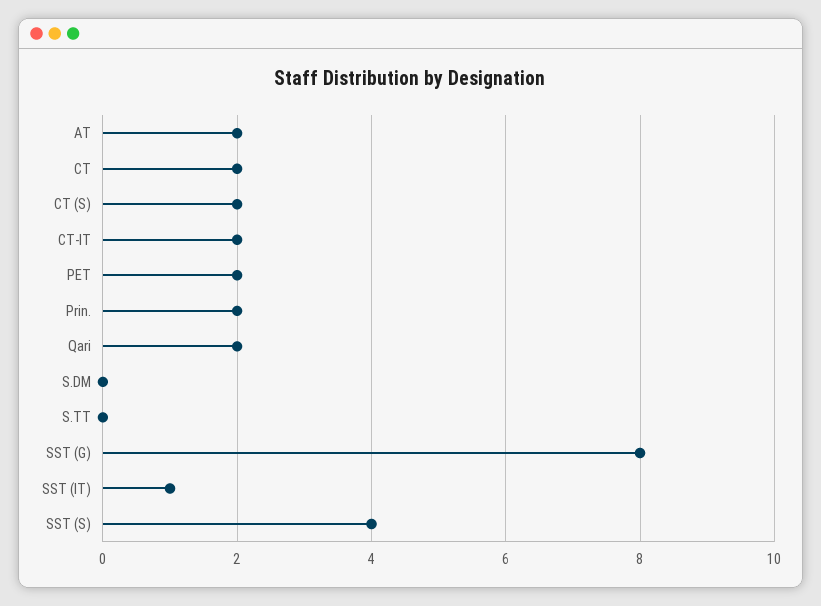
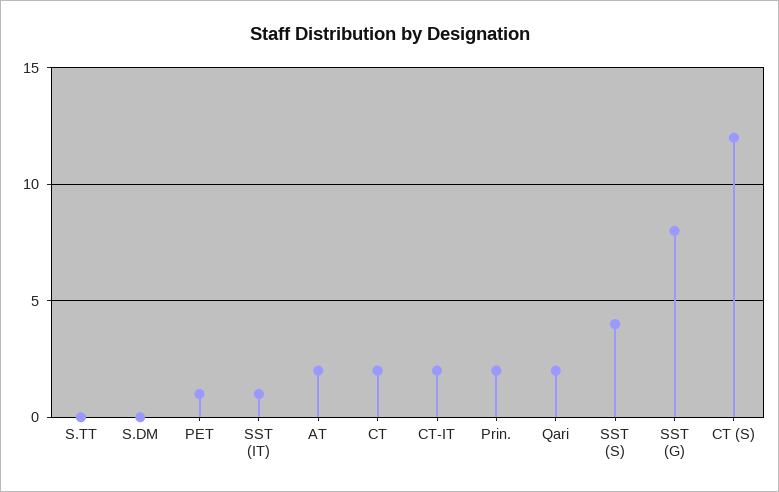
  {
    "AT": 2,
    "CT": 2,
-   "CT (S)": 2,
+   "CT (S)": 12,
    "CT-IT": 2,
-   "PET": 2,
+   "PET": 1,
    "Prin.": 2,
    "Qari": 2,
    "S.DM": 0,
    "S.TT": 0,
    "SST (G)": 8,
    "SST (IT)": 1,
    "SST (S)": 4
  }

